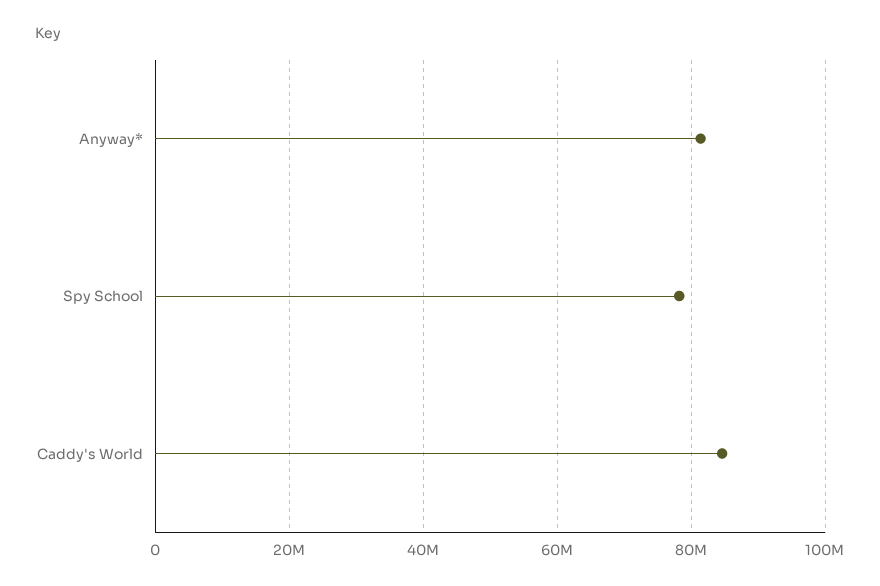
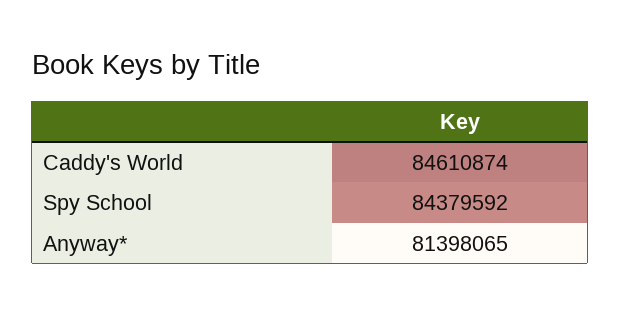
  {
    "Anyway*": 81398065,
-   "Spy School": 78000000,
+   "Spy School": 84379592,
    "Caddy's World": 84610874
  }

